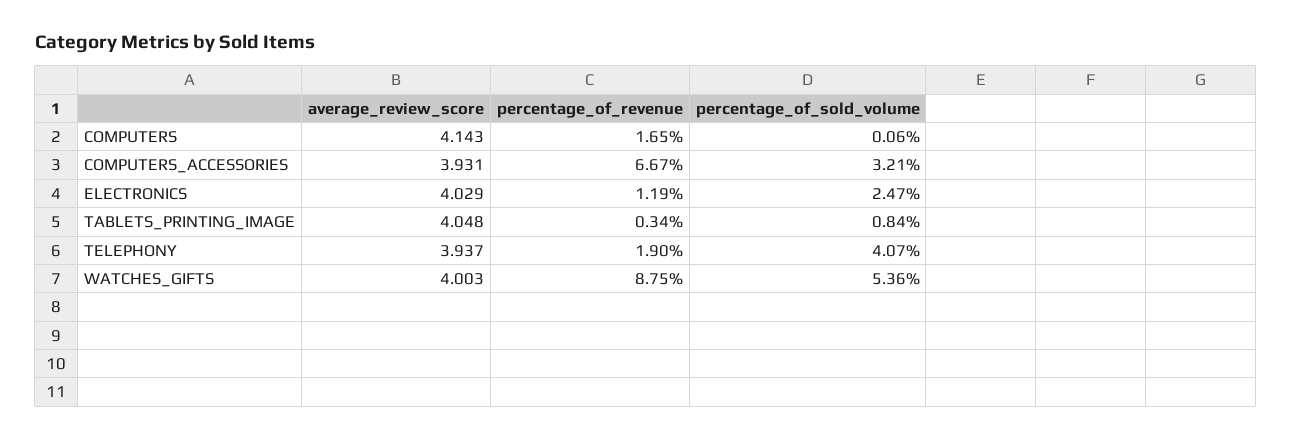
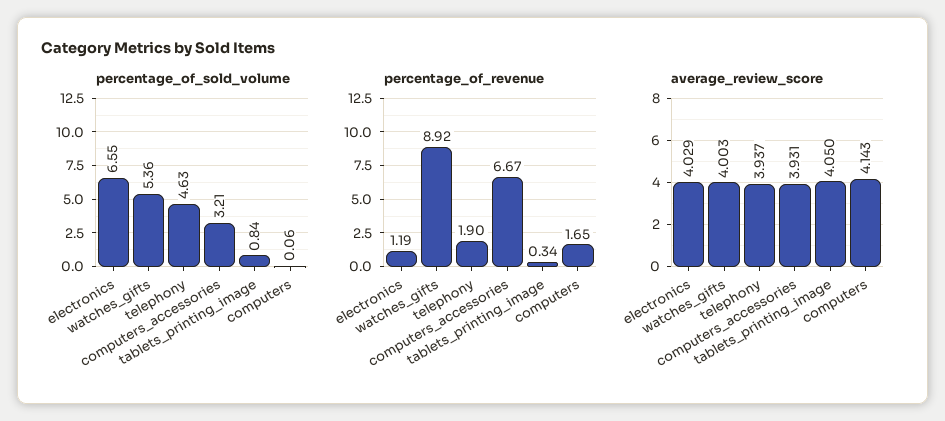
  {
    "average_review_score": {
      "COMPUTERS": 4.143,
      "COMPUTERS_ACCESSORIES": 3.931,
      "ELECTRONICS": 4.029,
-     "TABLETS_PRINTING_IMAGE": 4.048,
+     "TABLETS_PRINTING_IMAGE": 4.05,
      "TELEPHONY": 3.937,
      "WATCHES_GIFTS": 4.003
    },
    "percentage_of_revenue": {
      "COMPUTERS": 1.65,
      "COMPUTERS_ACCESSORIES": 6.67,
      "ELECTRONICS": 1.19,
      "TABLETS_PRINTING_IMAGE": 0.34,
      "TELEPHONY": 1.9,
-     "WATCHES_GIFTS": 8.75
+     "WATCHES_GIFTS": 8.92
    },
    "percentage_of_sold_volume": {
      "COMPUTERS": 0.06,
      "COMPUTERS_ACCESSORIES": 3.21,
-     "ELECTRONICS": 2.47,
+     "ELECTRONICS": 6.55,
      "TABLETS_PRINTING_IMAGE": 0.84,
-     "TELEPHONY": 4.07,
+     "TELEPHONY": 4.63,
      "WATCHES_GIFTS": 5.36
    }
  }

